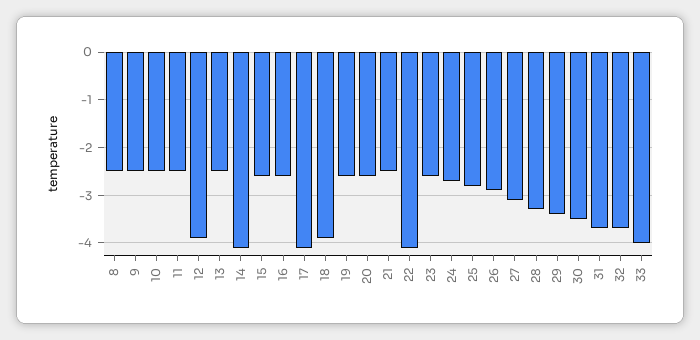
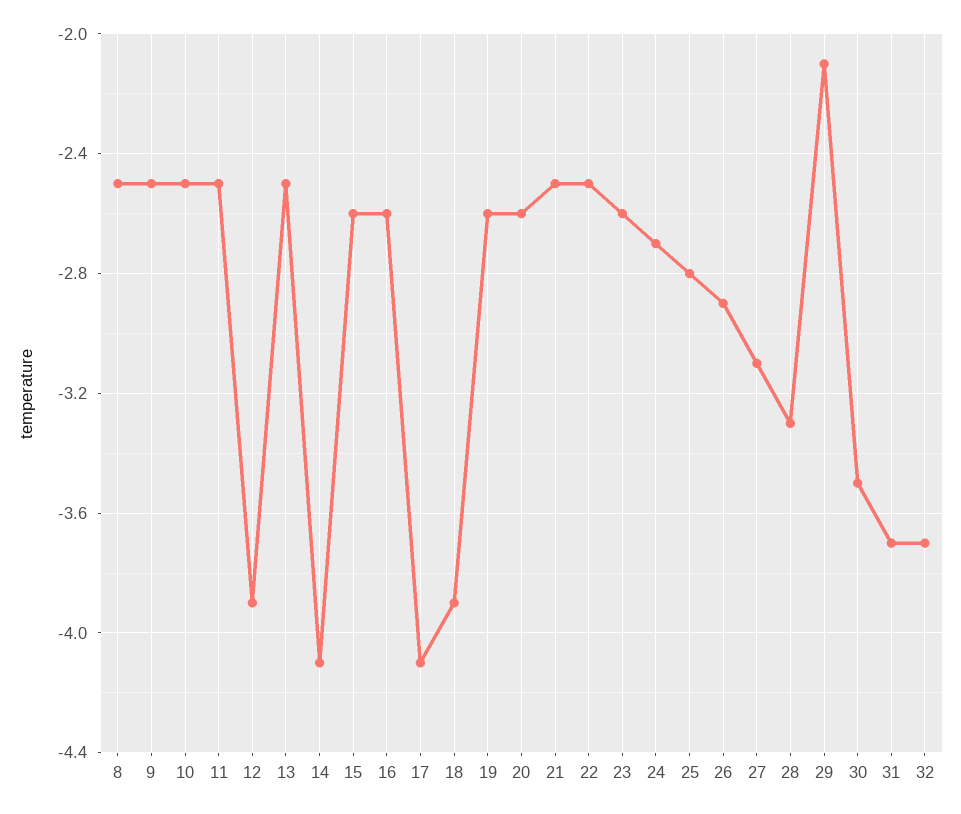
  {
    "8": -2.5,
    "9": -2.5,
    "10": -2.5,
    "11": -2.5,
    "12": -3.9,
    "13": -2.5,
    "14": -4.1,
    "15": -2.6,
    "16": -2.6,
    "17": -4.1,
    "18": -3.9,
    "19": -2.6,
    "20": -2.6,
    "21": -2.5,
-   "22": -4,
+   "22": -2.5,
    "23": -2.6,
    "24": -2.7,
    "25": -2.8,
    "26": -2.9,
    "27": -3.1,
    "28": -3.3,
-   "29": -3.5,
+   "29": -2.1,
    "30": -3.5,
    "31": -3.7,
-   "32": -3.7,
+   "32": -3.7
-   "33": -4
  }

